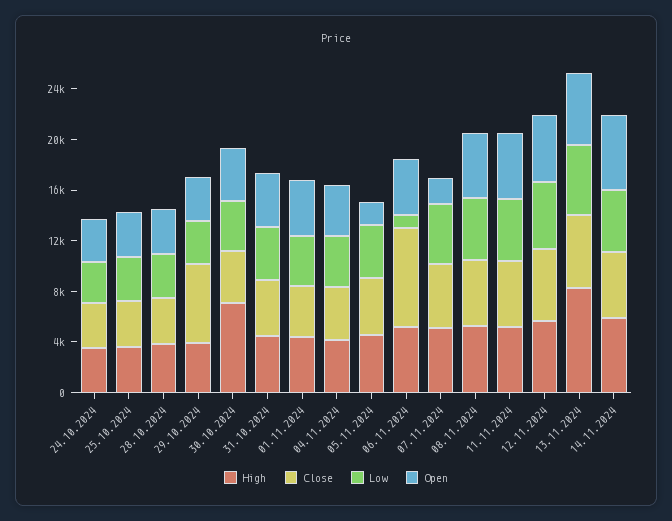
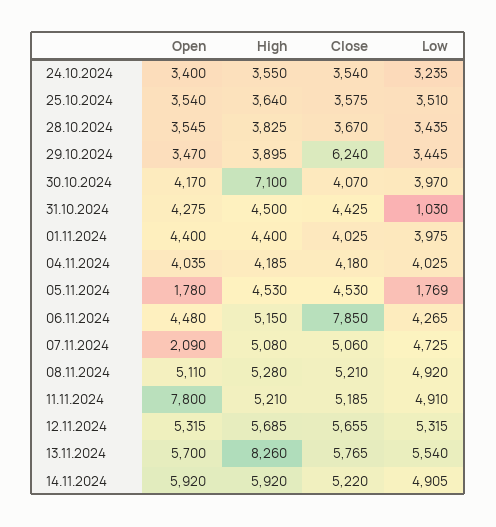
  {
    "High": {
      "24.10.2024": 3550,
      "25.10.2024": 3640,
      "28.10.2024": 3825,
      "29.10.2024": 3895,
      "30.10.2024": 7100,
      "31.10.2024": 4500,
      "01.11.2024": 4400,
      "04.11.2024": 4185,
      "05.11.2024": 4530,
      "06.11.2024": 5150,
      "07.11.2024": 5080,
      "08.11.2024": 5280,
      "11.11.2024": 5210,
      "12.11.2024": 5685,
      "13.11.2024": 8260,
      "14.11.2024": 5920
    },
    "Close": {
      "24.10.2024": 3540,
      "25.10.2024": 3575,
      "28.10.2024": 3670,
      "29.10.2024": 6240,
      "30.10.2024": 4070,
      "31.10.2024": 4425,
      "01.11.2024": 4025,
      "04.11.2024": 4180,
      "05.11.2024": 4530,
      "06.11.2024": 7850,
      "07.11.2024": 5060,
      "08.11.2024": 5210,
      "11.11.2024": 5185,
      "12.11.2024": 5655,
      "13.11.2024": 5765,
      "14.11.2024": 5220
    },
    "Low": {
      "24.10.2024": 3235,
      "25.10.2024": 3510,
      "28.10.2024": 3435,
      "29.10.2024": 3445,
      "30.10.2024": 3970,
-     "31.10.2024": 4000,
+     "31.10.2024": 1030,
      "01.11.2024": 3975,
      "04.11.2024": 4025,
-     "05.11.2024": 4000,
+     "05.11.2024": 1769,
-     "06.11.2024": 1000,
+     "06.11.2024": 4265,
      "07.11.2024": 4725,
      "08.11.2024": 4920,
      "11.11.2024": 4910,
      "12.11.2024": 5315,
      "13.11.2024": 5540,
      "14.11.2024": 4905
    },
    "Open": {
      "24.10.2024": 3400,
      "25.10.2024": 3540,
      "28.10.2024": 3545,
      "29.10.2024": 3470,
      "30.10.2024": 4170,
      "31.10.2024": 4275,
      "01.11.2024": 4400,
      "04.11.2024": 4035,
      "05.11.2024": 1780,
      "06.11.2024": 4480,
      "07.11.2024": 2090,
      "08.11.2024": 5110,
-     "11.11.2024": 5000,
+     "11.11.2024": 7800,
      "12.11.2024": 5315,
      "13.11.2024": 5700,
      "14.11.2024": 5920
    }
  }

